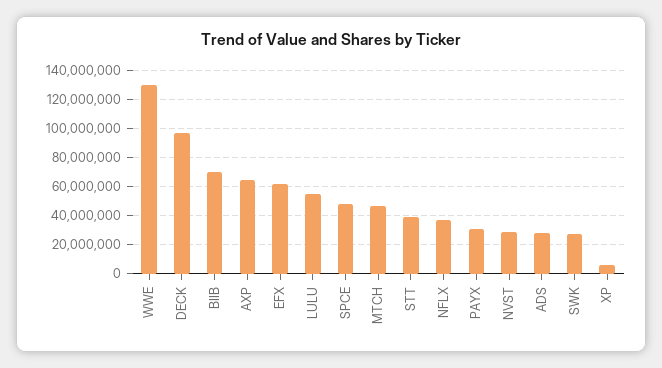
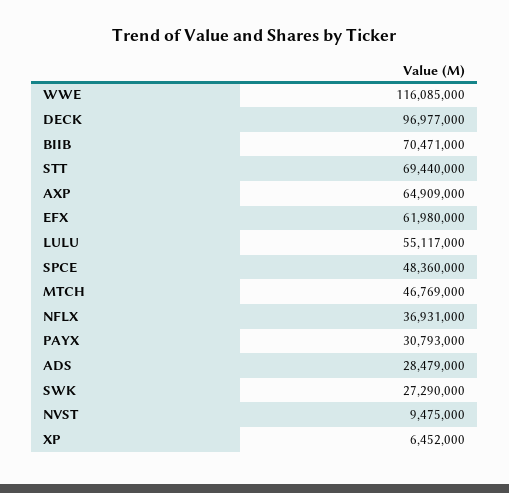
  {
-   "WWE": 130000000,
+   "WWE": 116085000,
    "DECK": 96977000,
    "BIIB": 70471000,
    "AXP": 64909000,
    "EFX": 61980000,
    "LULU": 55117000,
    "SPCE": 48360000,
    "MTCH": 46769000,
-   "STT": 40000000,
+   "STT": 69440000,
    "NFLX": 36931000,
    "PAYX": 30793000,
-   "NVST": 30000000,
+   "NVST": 9475000,
    "ADS": 28479000,
    "SWK": 27290000,
    "XP": 6452000
  }

